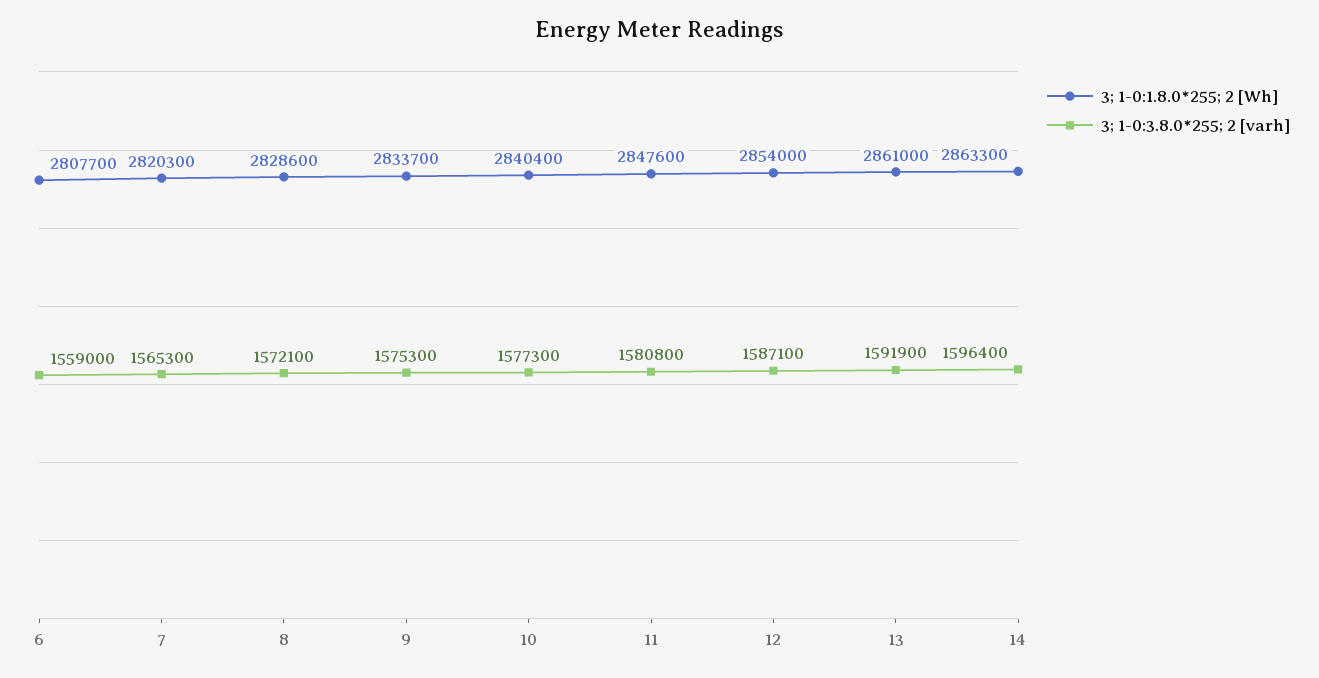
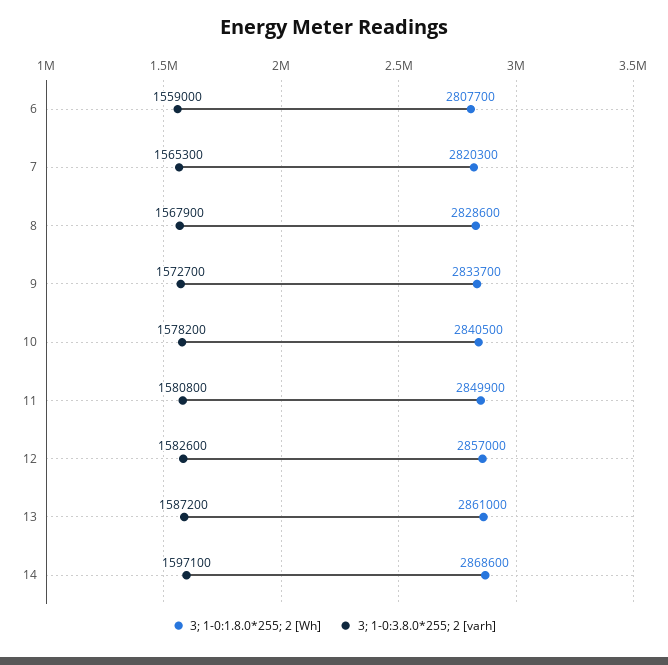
  {
    "3; 1-0:1.8.0*255; 2 [Wh]": {
      "6": 2807700,
      "7": 2820300,
      "8": 2828600,
      "9": 2833700,
-     "10": 2840400,
+     "10": 2840500,
-     "11": 2847600,
+     "11": 2849900,
-     "12": 2854000,
+     "12": 2857000,
      "13": 2861000,
-     "14": 2863300
+     "14": 2868600
    },
    "3; 1-0:3.8.0*255; 2 [varh]": {
      "6": 1559000,
      "7": 1565300,
-     "8": 1572100,
+     "8": 1567900,
-     "9": 1575300,
+     "9": 1572700,
-     "10": 1577300,
+     "10": 1578200,
      "11": 1580800,
-     "12": 1587100,
+     "12": 1582600,
-     "13": 1591900,
+     "13": 1587200,
-     "14": 1596400
+     "14": 1597100
    }
  }

